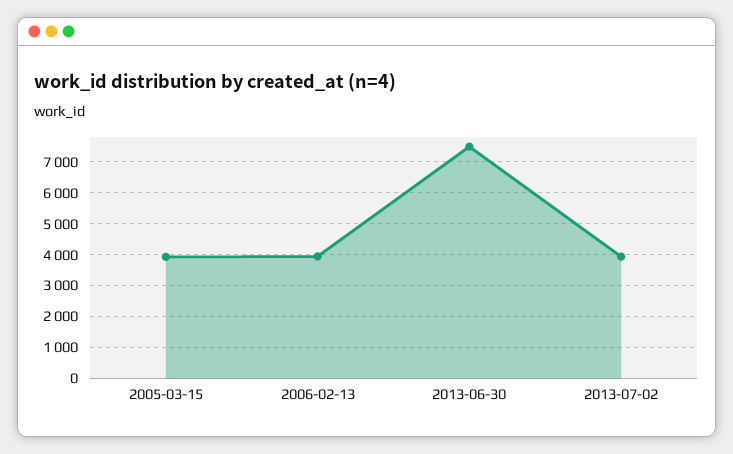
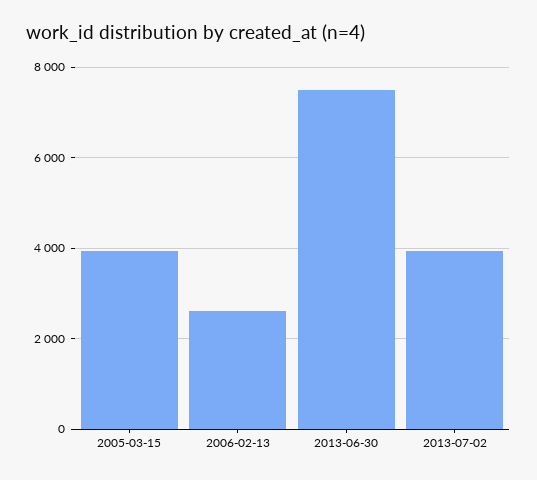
  {
    "2005-03-15": 4000,
-   "2006-02-13": 4000,
+   "2006-02-13": 2600,
    "2013-06-30": 7400,
    "2013-07-02": 4000
  }

